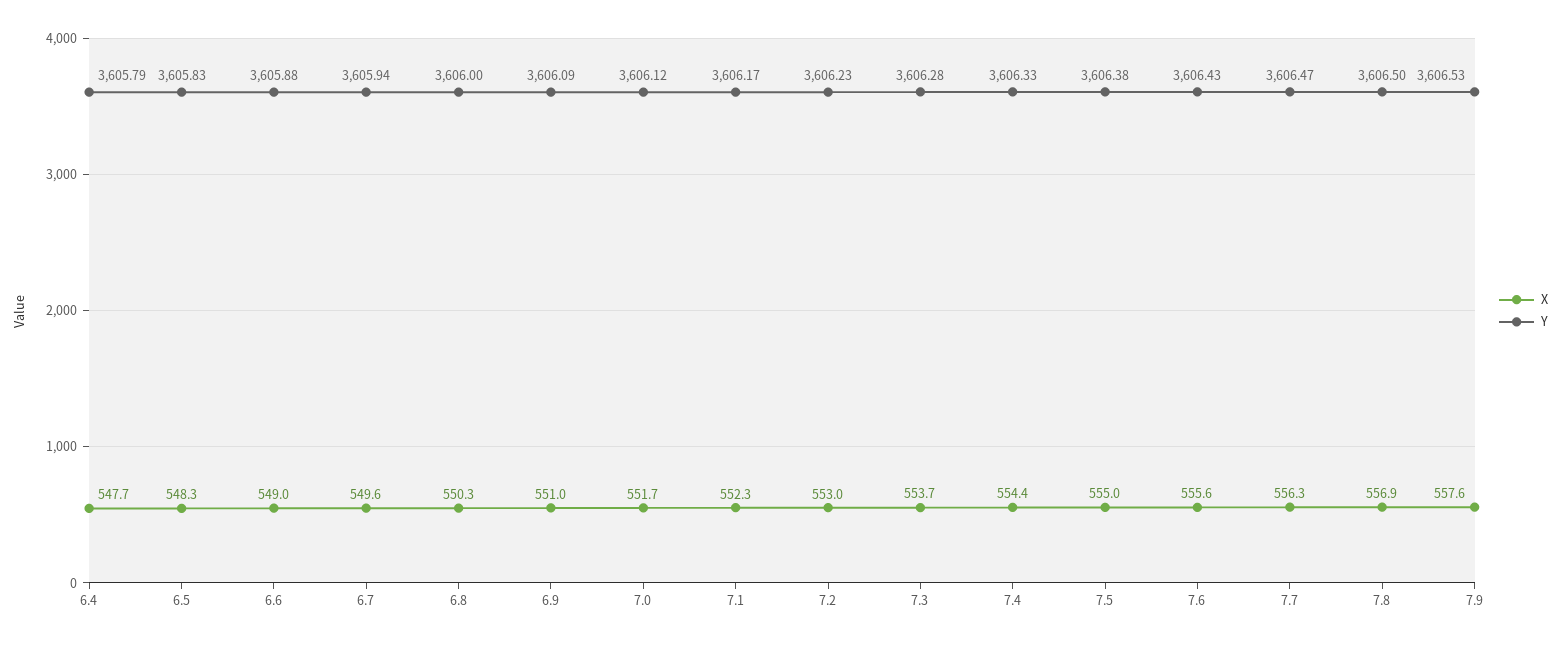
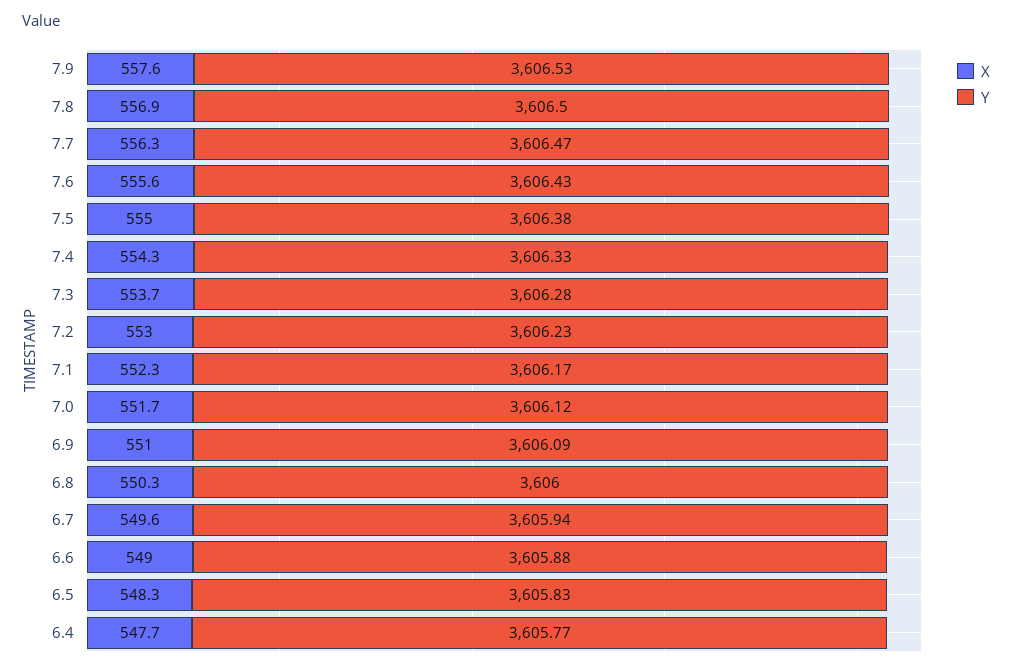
  {
    "X": {
      "6.4": 547.7,
      "6.5": 548.3,
      "6.6": 549,
      "6.7": 549.6,
      "6.8": 550.3,
      "6.9": 551,
      "7.0": 551.7,
      "7.1": 552.3,
      "7.2": 553,
      "7.3": 553.7,
-     "7.4": 554.4,
+     "7.4": 554.3,
      "7.5": 555,
      "7.6": 555.6,
      "7.7": 556.3,
      "7.8": 556.9,
      "7.9": 557.6
    },
    "Y": {
-     "6.4": 3605.79,
+     "6.4": 3605.77,
      "6.5": 3605.83,
      "6.6": 3605.88,
      "6.7": 3605.94,
      "6.8": 3606,
      "6.9": 3606.09,
      "7.0": 3606.12,
      "7.1": 3606.17,
      "7.2": 3606.23,
      "7.3": 3606.28,
      "7.4": 3606.33,
      "7.5": 3606.38,
      "7.6": 3606.43,
      "7.7": 3606.47,
      "7.8": 3606.5,
      "7.9": 3606.53
    }
  }

